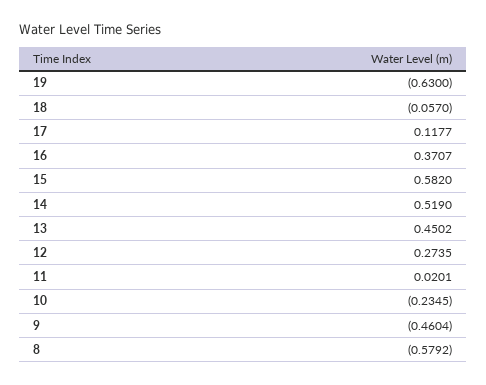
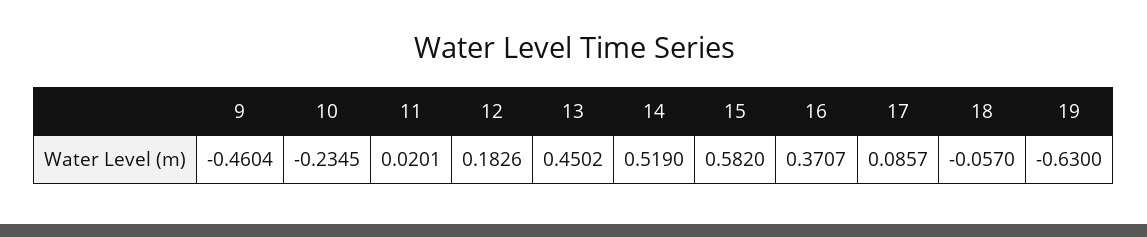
  {
    "19": -0.63,
    "18": -0.057,
-   "17": 0.1177,
+   "17": 0.0857,
    "16": 0.3707,
    "15": 0.582,
    "14": 0.519,
    "13": 0.4502,
-   "12": 0.2735,
+   "12": 0.1826,
    "11": 0.0201,
    "10": -0.2345,
-   "9": -0.4604,
+   "9": -0.4604
-   "8": -0.5792
  }

